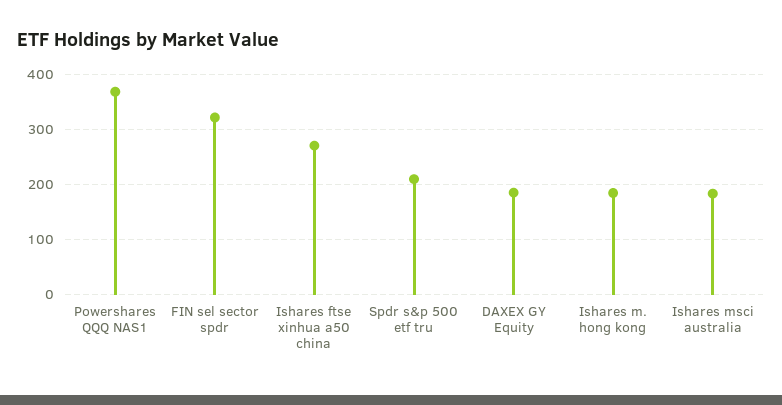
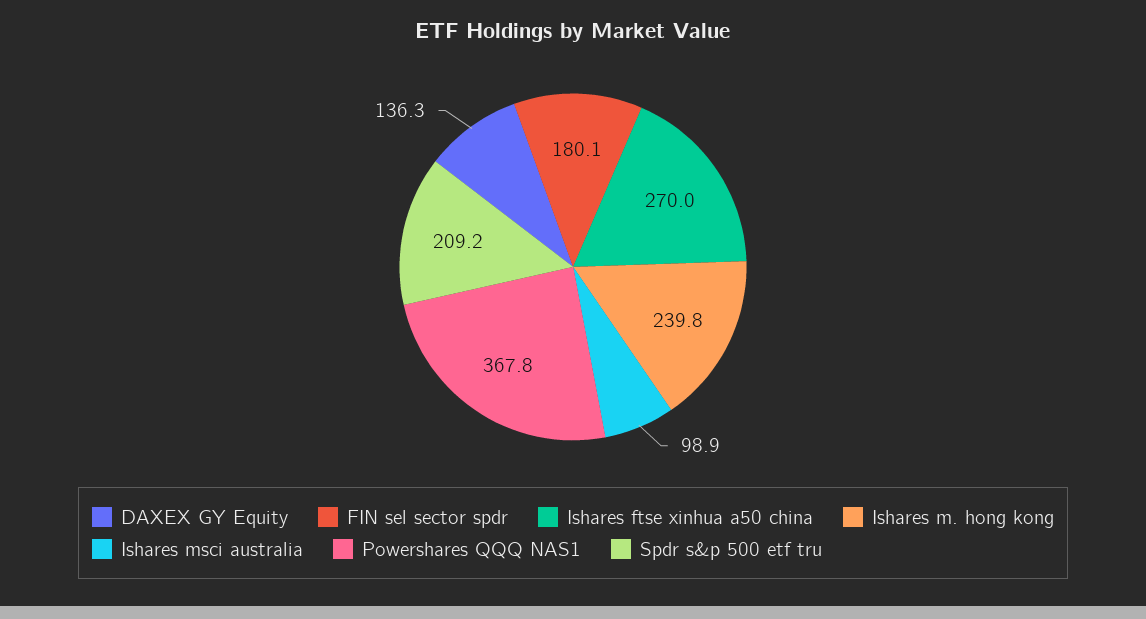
  {
    "Powershares QQQ NAS1": 367.8,
-   "FIN sel sector spdr": 320,
+   "FIN sel sector spdr": 180.1,
    "Ishares ftse xinhua a50 china": 270,
    "Spdr s&p 500 etf tru": 209.2,
-   "DAXEX GY Equity": 180,
+   "DAXEX GY Equity": 136.3,
-   "Ishares m. hong kong": 180,
+   "Ishares m. hong kong": 239.8,
-   "Ishares msci australia": 180
+   "Ishares msci australia": 98.9
  }

